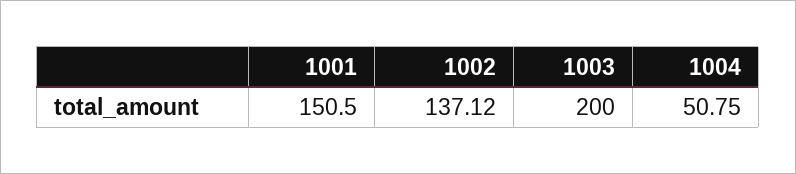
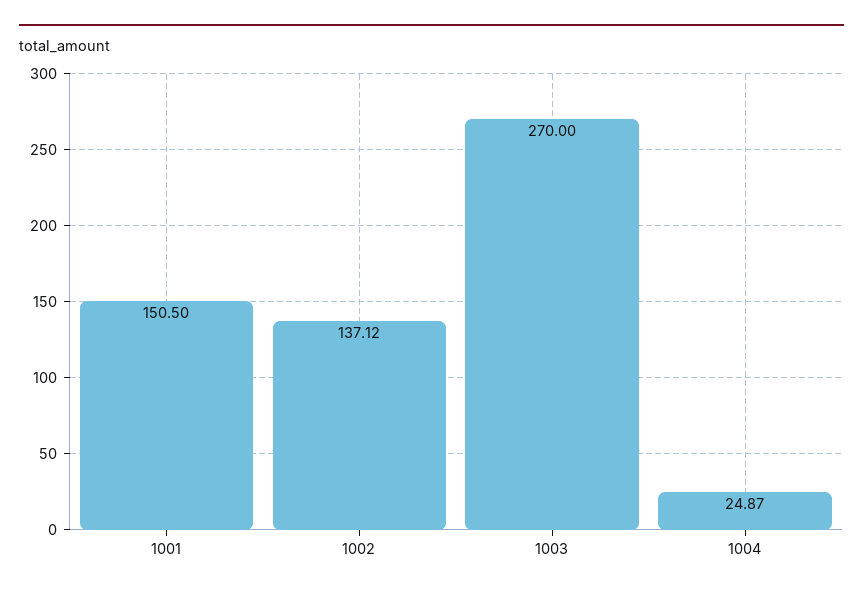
  {
    "1001": 150.5,
    "1002": 137.12,
-   "1003": 200,
+   "1003": 270,
-   "1004": 50.75
+   "1004": 24.87
  }

